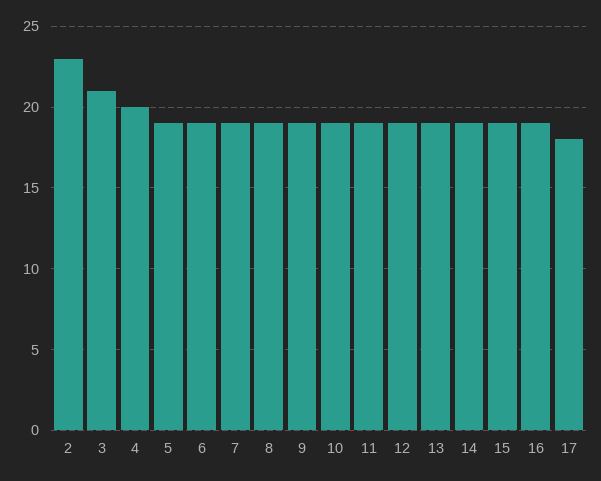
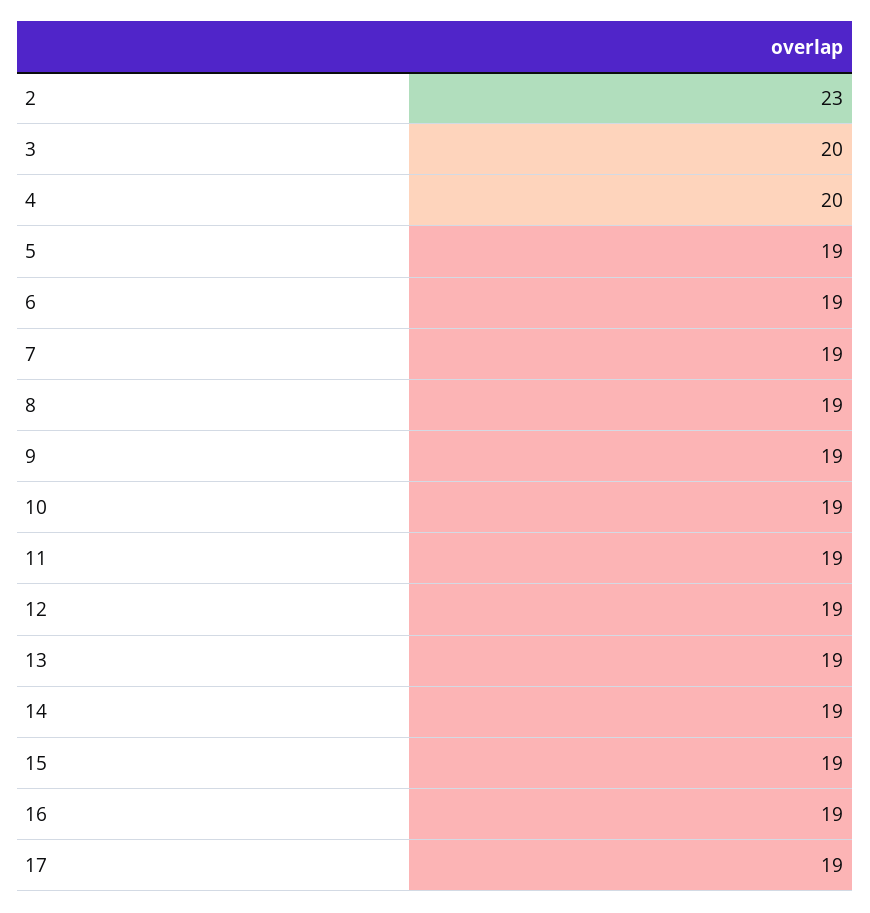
  {
    "2": 23,
-   "3": 21,
+   "3": 20,
    "4": 20,
    "5": 19,
    "6": 19,
    "7": 19,
    "8": 19,
    "9": 19,
    "10": 19,
    "11": 19,
    "12": 19,
    "13": 19,
    "14": 19,
    "15": 19,
    "16": 19,
-   "17": 18
+   "17": 19
  }

